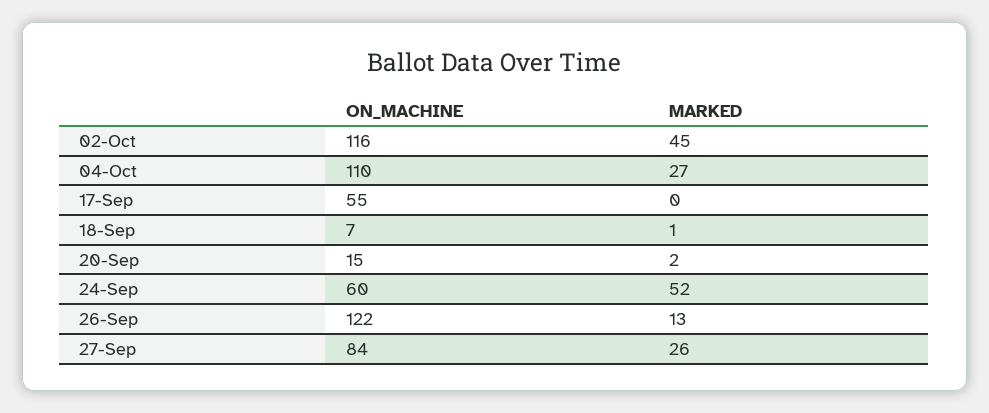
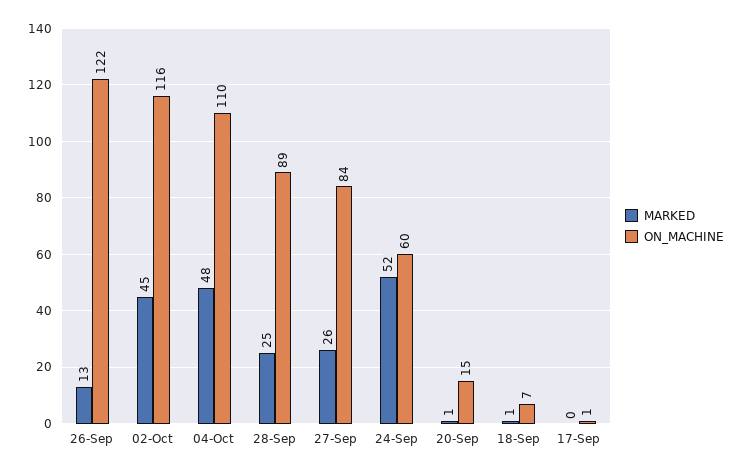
  {
    "ON_MACHINE": {
      "02-Oct": 116,
      "04-Oct": 110,
-     "17-Sep": 55,
+     "17-Sep": 1,
      "18-Sep": 7,
      "20-Sep": 15,
      "24-Sep": 60,
      "26-Sep": 122,
-     "27-Sep": 84
+     "27-Sep": 84,
+     "28-Sep": 89
    },
    "MARKED": {
      "02-Oct": 45,
-     "04-Oct": 27,
+     "04-Oct": 48,
      "17-Sep": 0,
      "18-Sep": 1,
-     "20-Sep": 2,
+     "20-Sep": 1,
      "24-Sep": 52,
      "26-Sep": 13,
-     "27-Sep": 26
+     "27-Sep": 26,
+     "28-Sep": 25
    }
  }

